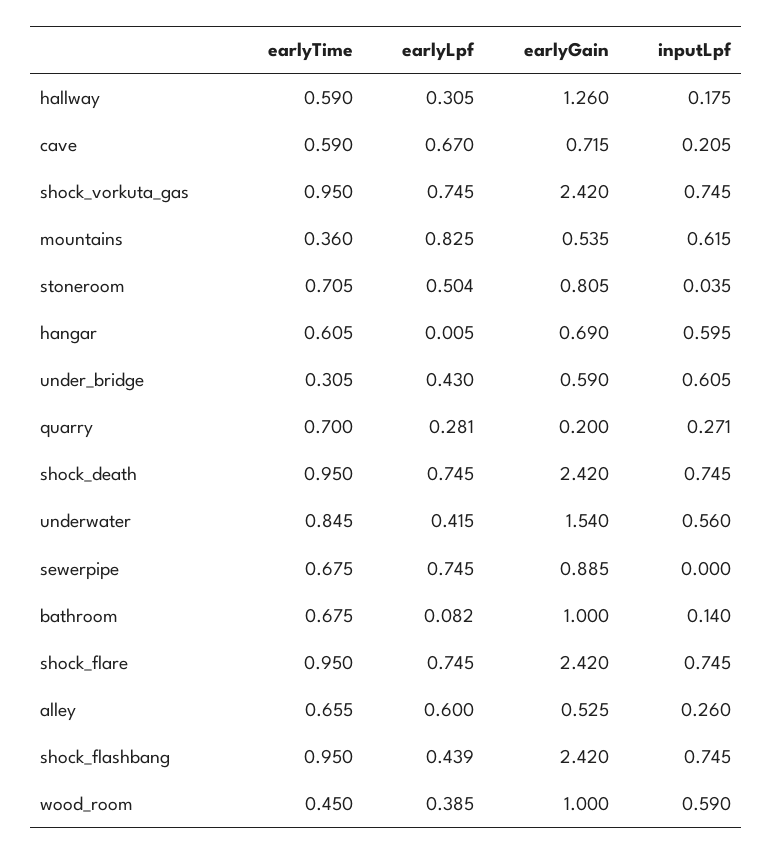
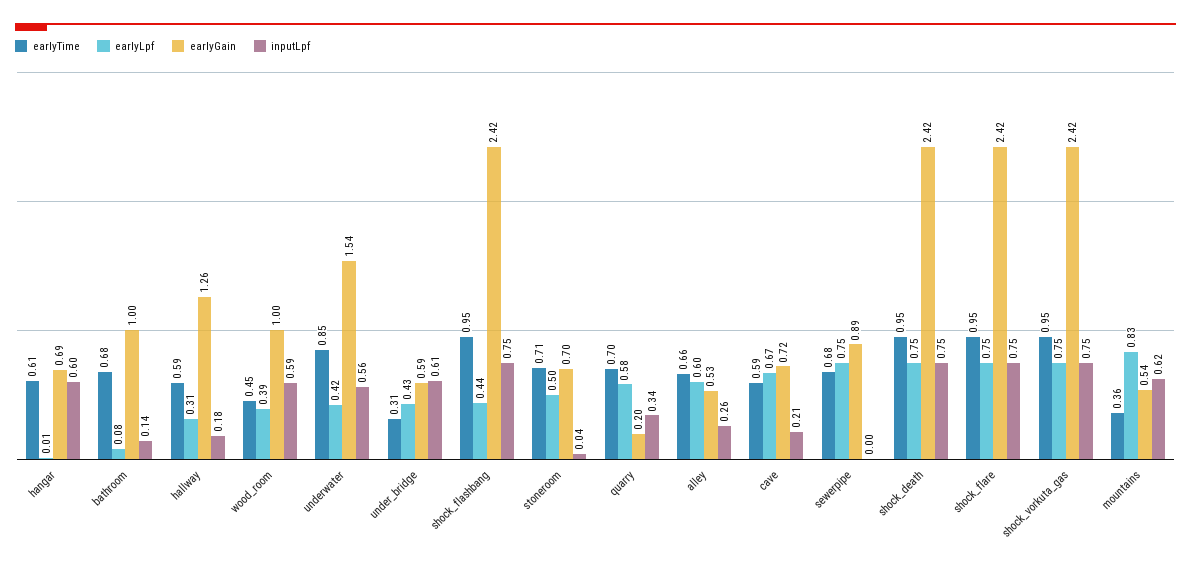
  {
    "earlyTime": {
      "hallway": 0.59,
      "cave": 0.59,
      "shock_vorkuta_gas": 0.95,
      "mountains": 0.36,
      "stoneroom": 0.705,
      "hangar": 0.605,
      "under_bridge": 0.305,
      "quarry": 0.7,
      "shock_death": 0.95,
      "underwater": 0.845,
      "sewerpipe": 0.675,
      "bathroom": 0.675,
      "shock_flare": 0.95,
      "alley": 0.655,
      "shock_flashbang": 0.95,
      "wood_room": 0.45
    },
    "earlyLpf": {
      "hallway": 0.305,
      "cave": 0.67,
      "shock_vorkuta_gas": 0.745,
      "mountains": 0.825,
      "stoneroom": 0.504,
      "hangar": 0.005,
      "under_bridge": 0.43,
-     "quarry": 0.281,
+     "quarry": 0.58,
      "shock_death": 0.745,
      "underwater": 0.415,
      "sewerpipe": 0.745,
      "bathroom": 0.082,
      "shock_flare": 0.745,
      "alley": 0.6,
      "shock_flashbang": 0.439,
      "wood_room": 0.385
    },
    "earlyGain": {
      "hallway": 1.26,
      "cave": 0.715,
      "shock_vorkuta_gas": 2.42,
      "mountains": 0.535,
-     "stoneroom": 0.805,
+     "stoneroom": 0.7,
      "hangar": 0.69,
      "under_bridge": 0.59,
      "quarry": 0.2,
      "shock_death": 2.42,
      "underwater": 1.54,
      "sewerpipe": 0.885,
      "bathroom": 1,
      "shock_flare": 2.42,
      "alley": 0.525,
      "shock_flashbang": 2.42,
      "wood_room": 1
    },
    "inputLpf": {
      "hallway": 0.175,
      "cave": 0.205,
      "shock_vorkuta_gas": 0.745,
      "mountains": 0.615,
      "stoneroom": 0.035,
      "hangar": 0.595,
      "under_bridge": 0.605,
-     "quarry": 0.271,
+     "quarry": 0.34,
      "shock_death": 0.745,
      "underwater": 0.56,
      "sewerpipe": 0,
      "bathroom": 0.14,
      "shock_flare": 0.745,
      "alley": 0.26,
      "shock_flashbang": 0.745,
      "wood_room": 0.59
    }
  }

